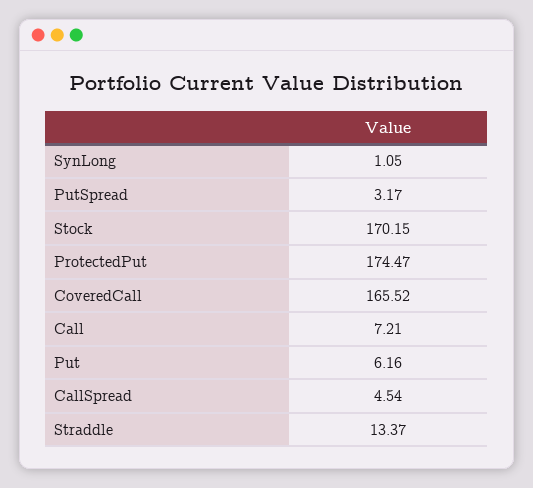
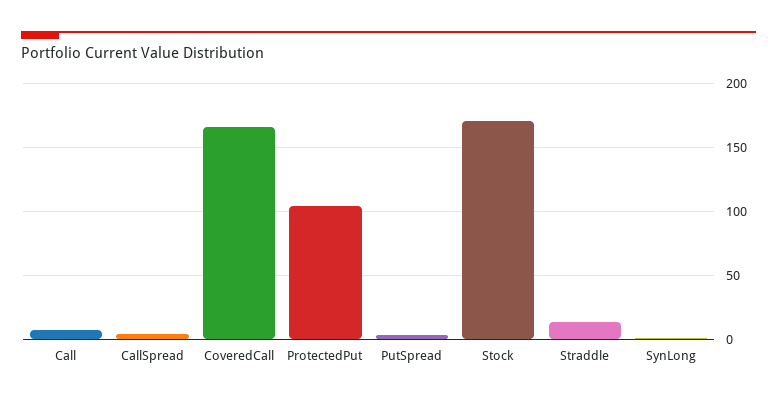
  {
    "SynLong": 1.05,
    "PutSpread": 3.17,
    "Stock": 170.15,
-   "ProtectedPut": 174.47,
+   "ProtectedPut": 105,
    "CoveredCall": 165.52,
    "Call": 7.21,
-   "Put": 6.16,
    "CallSpread": 4.54,
    "Straddle": 13.37
  }

